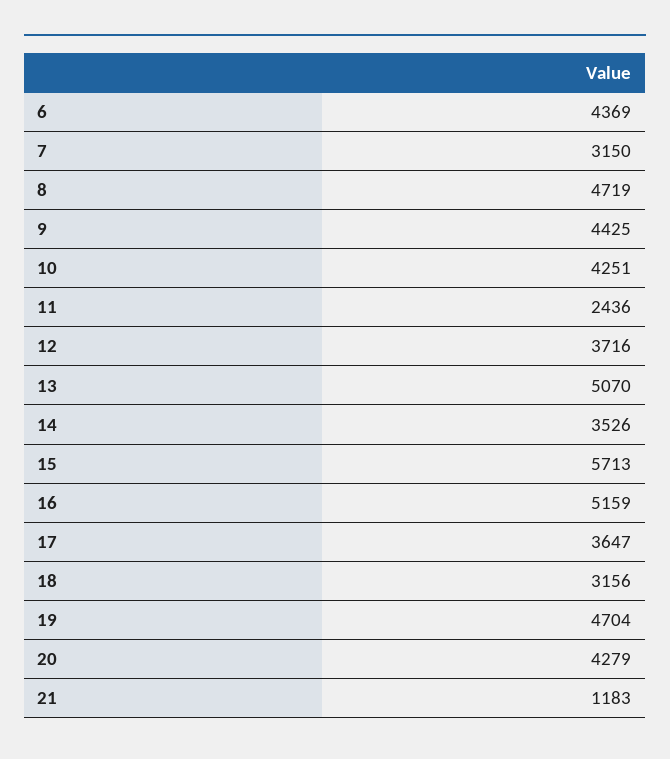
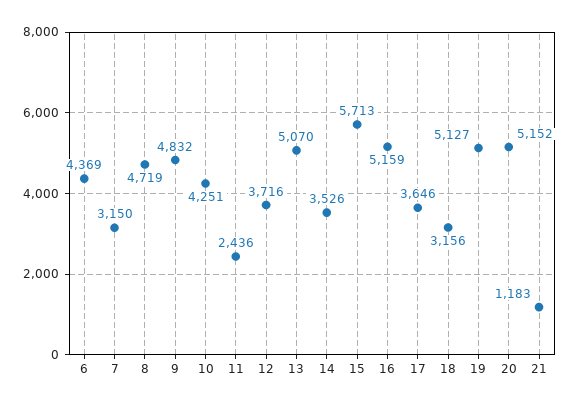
  {
    "6": 4369,
    "7": 3150,
    "8": 4719,
-   "9": 4425,
+   "9": 4832,
    "10": 4251,
    "11": 2436,
    "12": 3716,
    "13": 5070,
    "14": 3526,
    "15": 5713,
    "16": 5159,
-   "17": 3647,
+   "17": 3646,
    "18": 3156,
-   "19": 4704,
+   "19": 5127,
-   "20": 4279,
+   "20": 5152,
    "21": 1183
  }

